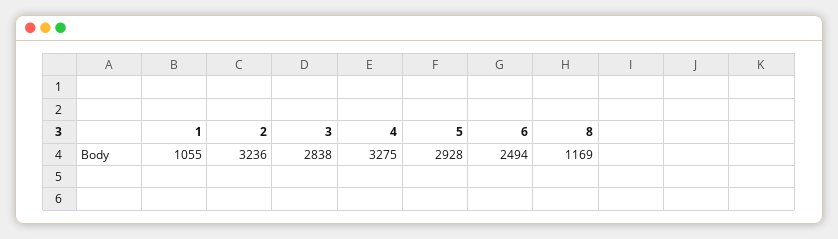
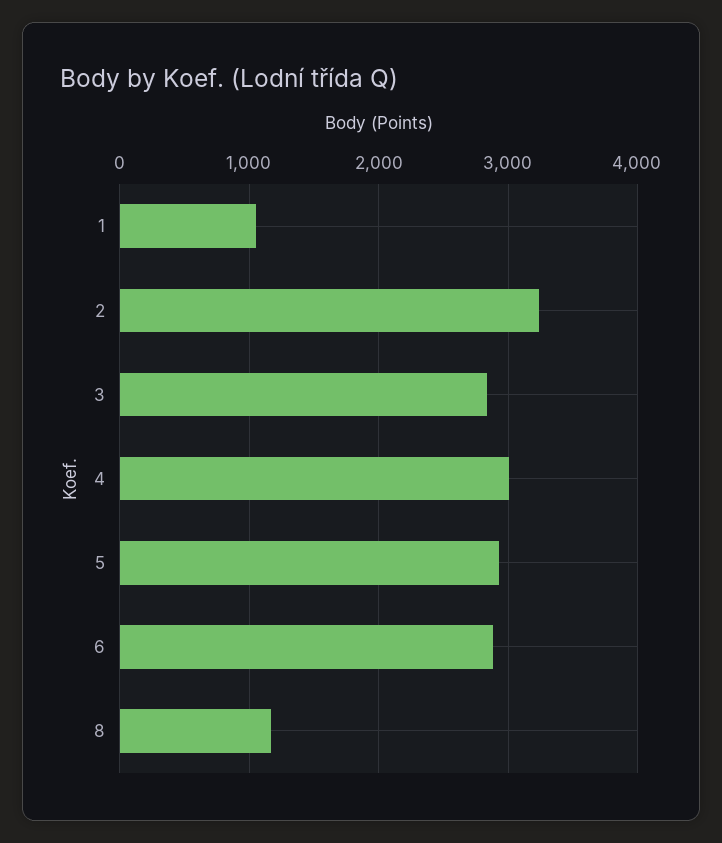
  {
    "1": 1055,
    "2": 3236,
    "3": 2838,
-   "4": 3275,
+   "4": 3000,
    "5": 2928,
-   "6": 2494,
+   "6": 2900,
    "8": 1169
  }

